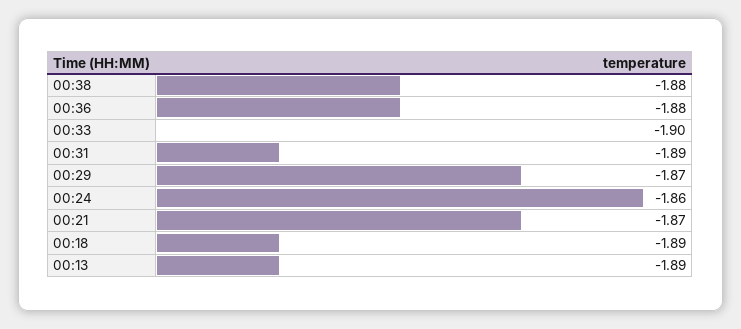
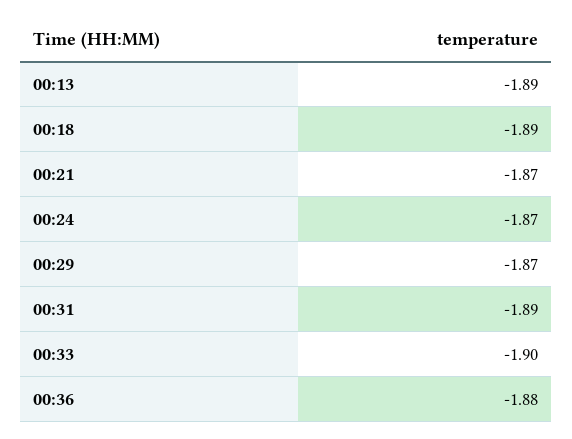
  {
-   "00:38": -1.88,
    "00:36": -1.88,
    "00:33": -1.9,
    "00:31": -1.89,
    "00:29": -1.87,
-   "00:24": -1.86,
+   "00:24": -1.87,
    "00:21": -1.87,
    "00:18": -1.89,
    "00:13": -1.89
  }

